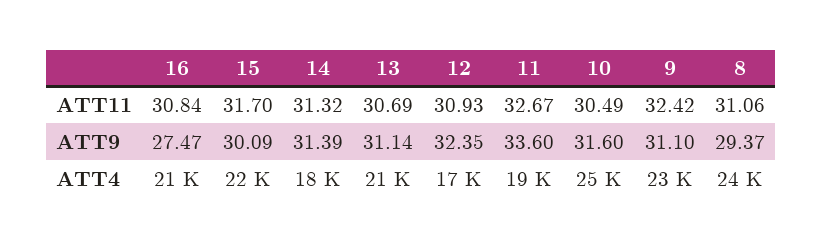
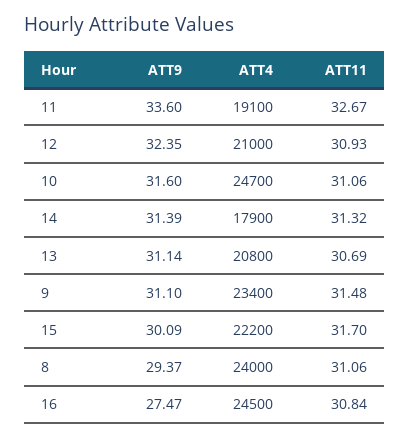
  {
    "16": {
      "ATT11": 30.84,
      "ATT9": 27.47,
-     "ATT4": 21000
+     "ATT4": 24500
    },
    "15": {
      "ATT11": 31.7,
      "ATT9": 30.09,
      "ATT4": 22200
    },
    "14": {
      "ATT11": 31.32,
      "ATT9": 31.39,
      "ATT4": 17900
    },
    "13": {
      "ATT11": 30.69,
      "ATT9": 31.14,
      "ATT4": 20800
    },
    "12": {
      "ATT11": 30.93,
      "ATT9": 32.35,
-     "ATT4": 17000
+     "ATT4": 21000
    },
    "11": {
      "ATT11": 32.67,
      "ATT9": 33.6,
      "ATT4": 19100
    },
    "10": {
-     "ATT11": 30.49,
+     "ATT11": 31.06,
      "ATT9": 31.6,
      "ATT4": 24700
    },
    "9": {
-     "ATT11": 32.42,
+     "ATT11": 31.48,
      "ATT9": 31.1,
      "ATT4": 23400
    },
    "8": {
      "ATT11": 31.06,
      "ATT9": 29.37,
      "ATT4": 24000
    }
  }

